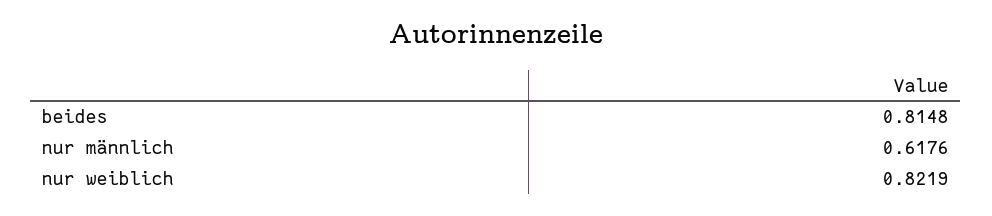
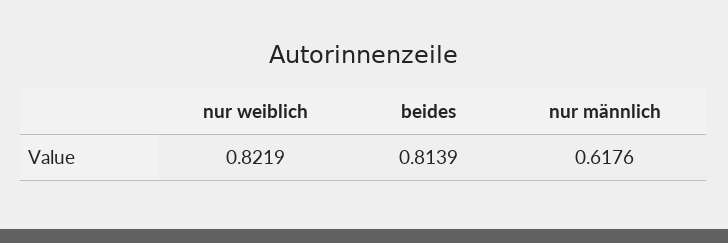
  {
-   "beides": 0.8148,
+   "beides": 0.8139,
    "nur männlich": 0.6176,
    "nur weiblich": 0.8219
  }

